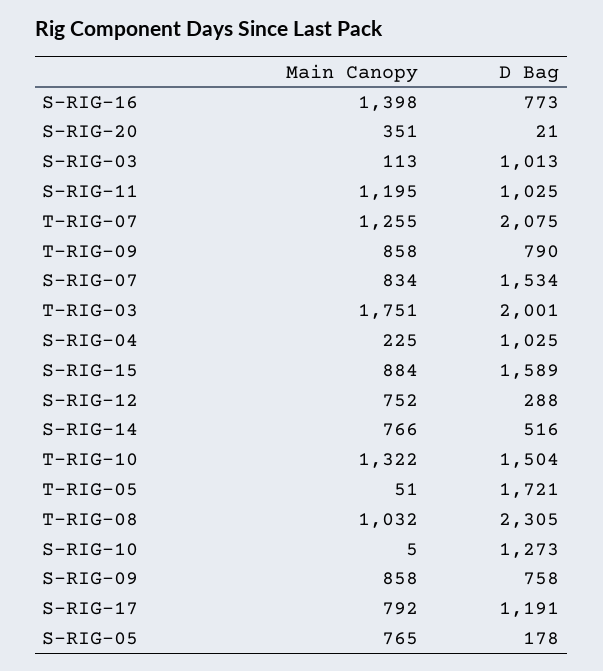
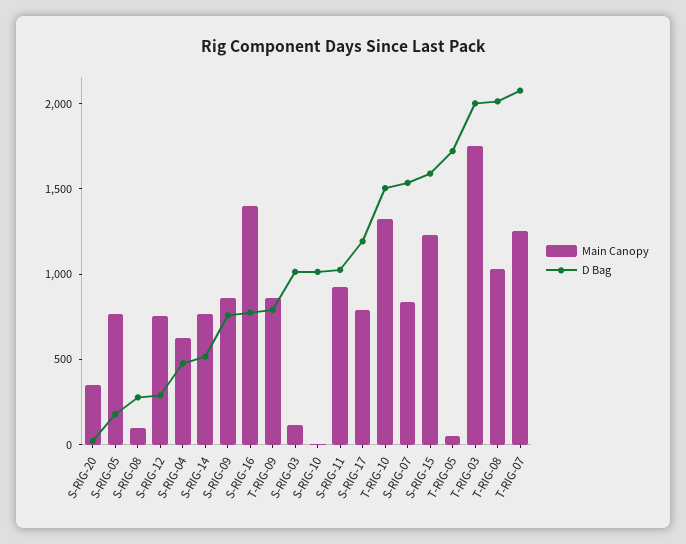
  {
    "Main Canopy": {
      "S-RIG-16": 1398,
      "S-RIG-20": 351,
      "S-RIG-03": 113,
-     "S-RIG-11": 1195,
+     "S-RIG-11": 900,
      "T-RIG-07": 1255,
      "T-RIG-09": 858,
      "S-RIG-07": 834,
      "T-RIG-03": 1751,
-     "S-RIG-04": 225,
+     "S-RIG-04": 600,
-     "S-RIG-15": 884,
+     "S-RIG-15": 1200,
      "S-RIG-12": 752,
      "S-RIG-14": 766,
      "T-RIG-10": 1322,
      "T-RIG-05": 51,
      "T-RIG-08": 1032,
      "S-RIG-10": 5,
      "S-RIG-09": 858,
      "S-RIG-17": 792,
-     "S-RIG-05": 765
+     "S-RIG-05": 765,
+     "S-RIG-08": 100
    },
    "D Bag": {
      "S-RIG-16": 773,
      "S-RIG-20": 21,
      "S-RIG-03": 1013,
      "S-RIG-11": 1025,
      "T-RIG-07": 2075,
      "T-RIG-09": 790,
      "S-RIG-07": 1534,
      "T-RIG-03": 2001,
-     "S-RIG-04": 1025,
+     "S-RIG-04": 500,
      "S-RIG-15": 1589,
      "S-RIG-12": 288,
      "S-RIG-14": 516,
      "T-RIG-10": 1504,
      "T-RIG-05": 1721,
-     "T-RIG-08": 2305,
+     "T-RIG-08": 2000,
-     "S-RIG-10": 1273,
+     "S-RIG-10": 1000,
      "S-RIG-09": 758,
      "S-RIG-17": 1191,
-     "S-RIG-05": 178
+     "S-RIG-05": 178,
+     "S-RIG-08": 300
    }
  }

